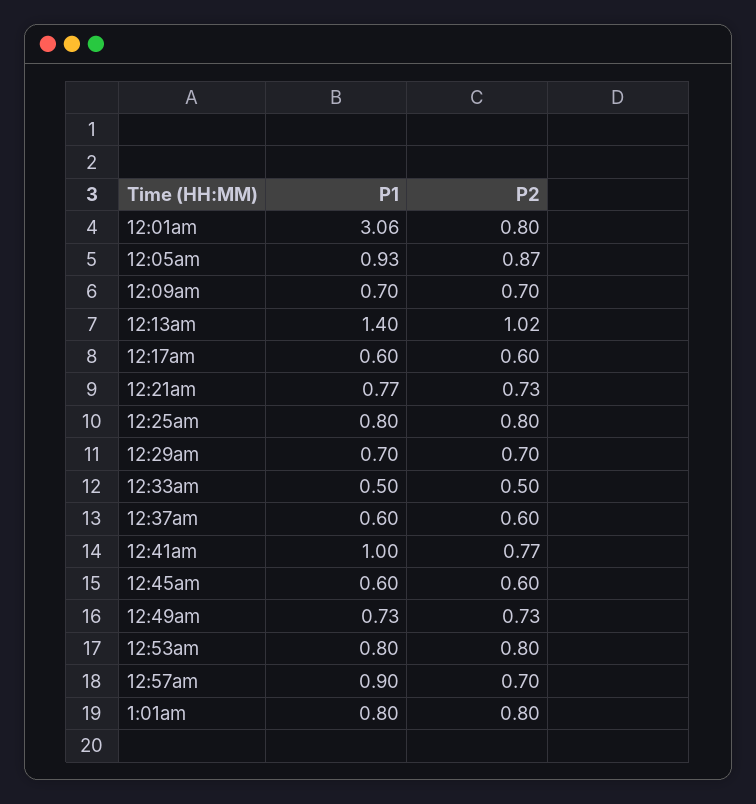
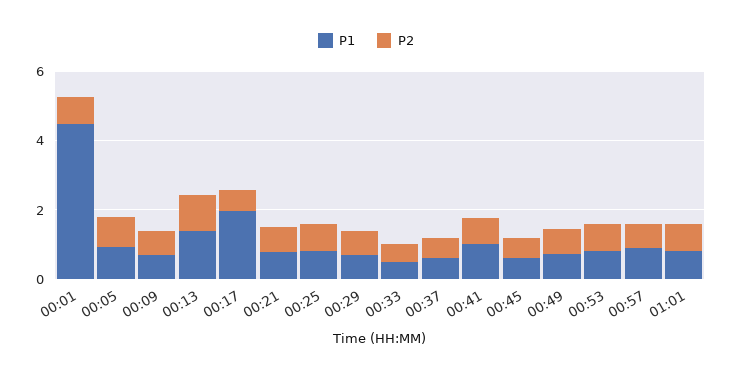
  {
    "P1": {
-     "12:01am": 3.06,
+     "12:01am": 4.5,
      "12:05am": 0.93,
      "12:09am": 0.7,
      "12:13am": 1.4,
-     "12:17am": 0.6,
+     "12:17am": 2,
      "12:21am": 0.77,
      "12:25am": 0.8,
      "12:29am": 0.7,
      "12:33am": 0.5,
      "12:37am": 0.6,
      "12:41am": 1,
      "12:45am": 0.6,
      "12:49am": 0.73,
      "12:53am": 0.8,
      "12:57am": 0.9,
      "1:01am": 0.8
    },
    "P2": {
      "12:01am": 0.8,
      "12:05am": 0.87,
      "12:09am": 0.7,
      "12:13am": 1.02,
      "12:17am": 0.6,
      "12:21am": 0.73,
      "12:25am": 0.8,
      "12:29am": 0.7,
      "12:33am": 0.5,
      "12:37am": 0.6,
      "12:41am": 0.77,
      "12:45am": 0.6,
      "12:49am": 0.73,
      "12:53am": 0.8,
      "12:57am": 0.7,
      "1:01am": 0.8
    }
  }

